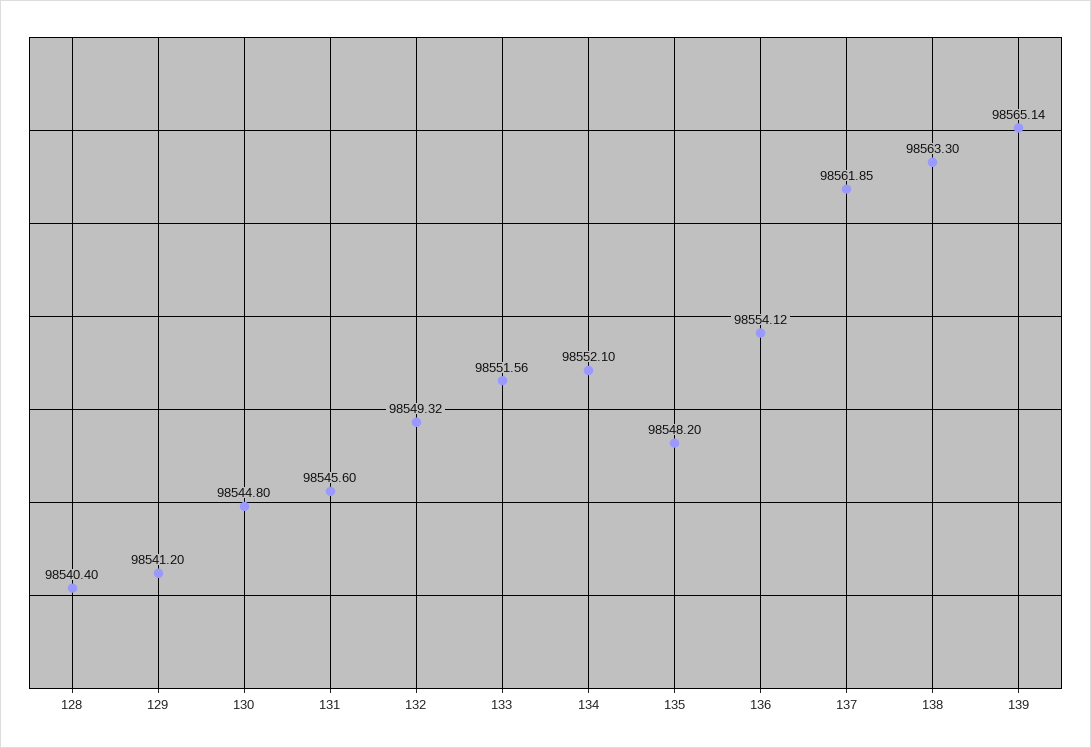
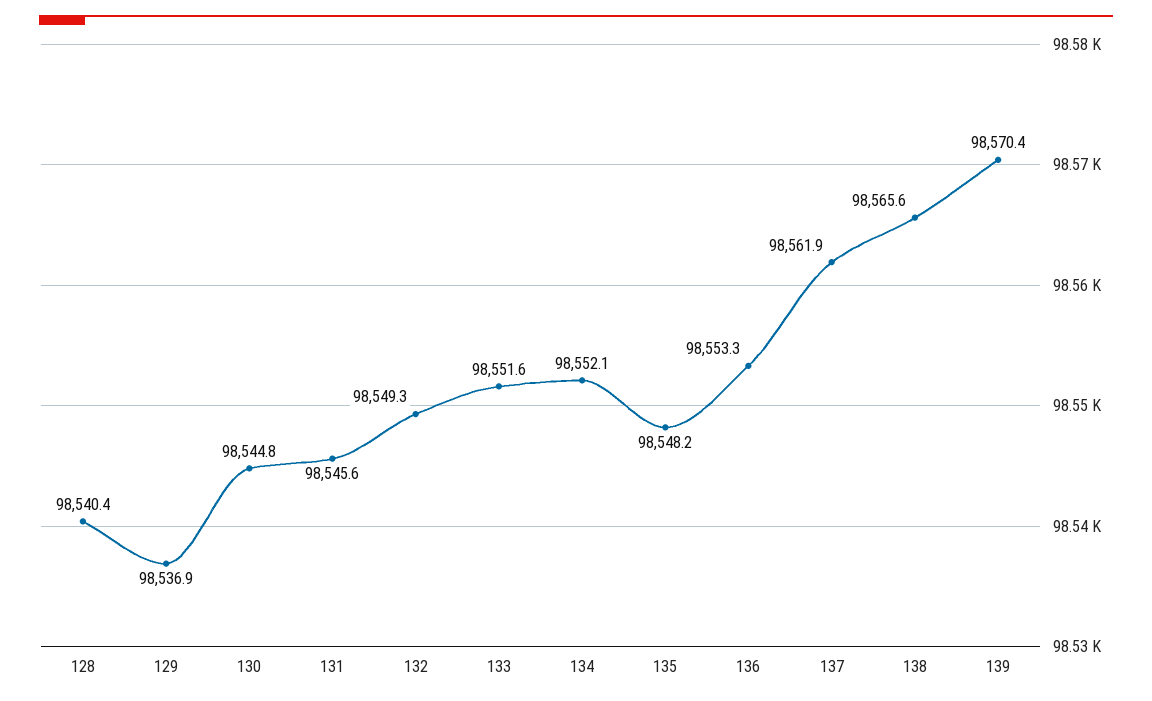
  {
    "128": 98540.4,
-   "129": 98541.2,
+   "129": 98536.9,
    "130": 98544.8,
    "131": 98545.6,
    "132": 98549.32,
    "133": 98551.56,
    "134": 98552.1,
    "135": 98548.2,
-   "136": 98554.12,
+   "136": 98553.3,
    "137": 98561.85,
-   "138": 98563.3,
+   "138": 98565.6,
-   "139": 98565.14
+   "139": 98570.4
  }

